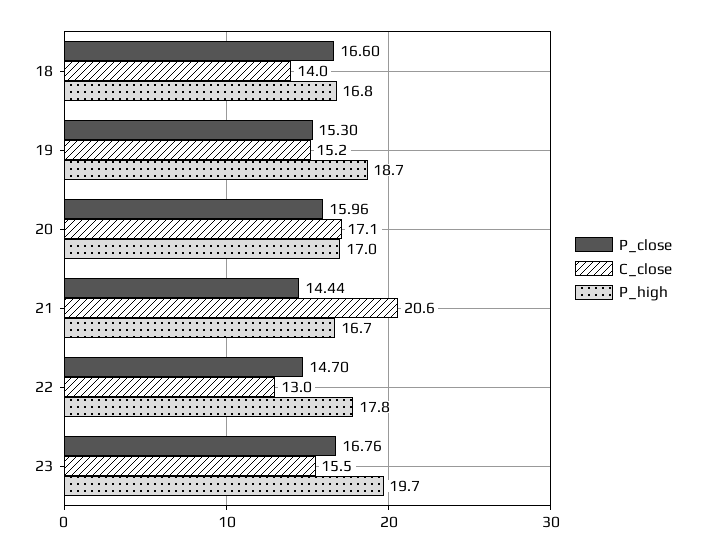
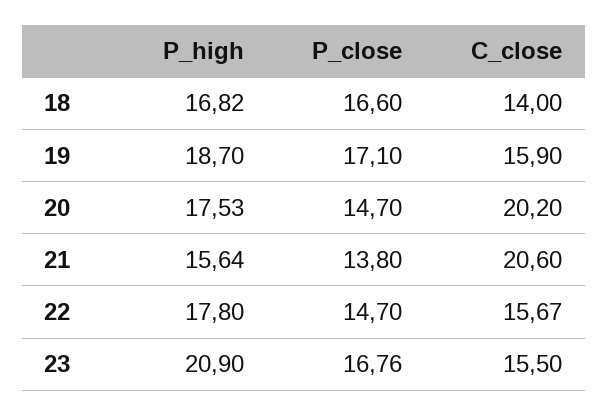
  {
    "P_close": {
      "18": 16.6,
-     "19": 15.3,
+     "19": 17.1,
-     "20": 15.96,
+     "20": 14.7,
-     "21": 14.44,
+     "21": 13.8,
      "22": 14.7,
      "23": 16.76
    },
    "C_close": {
      "18": 14,
-     "19": 15.2,
+     "19": 15.9,
-     "20": 17.1,
+     "20": 20.2,
      "21": 20.6,
-     "22": 13,
+     "22": 15.67,
      "23": 15.5
    },
    "P_high": {
      "18": 16.82,
      "19": 18.7,
-     "20": 17,
+     "20": 17.53,
-     "21": 16.7,
+     "21": 15.64,
      "22": 17.8,
-     "23": 19.7
+     "23": 20.9
    }
  }

